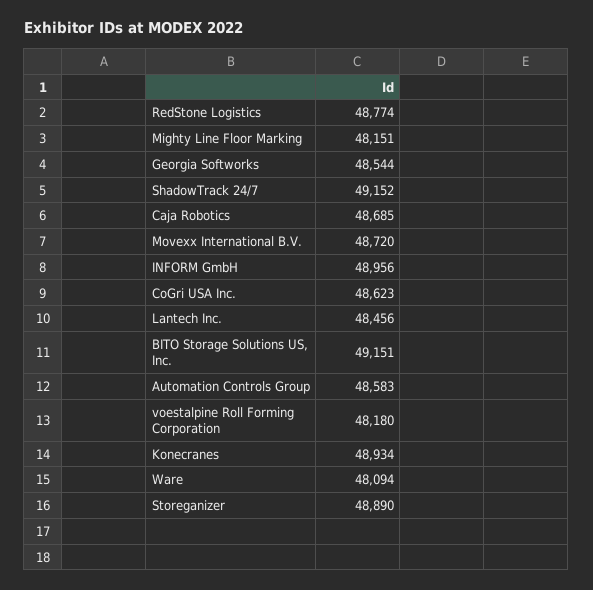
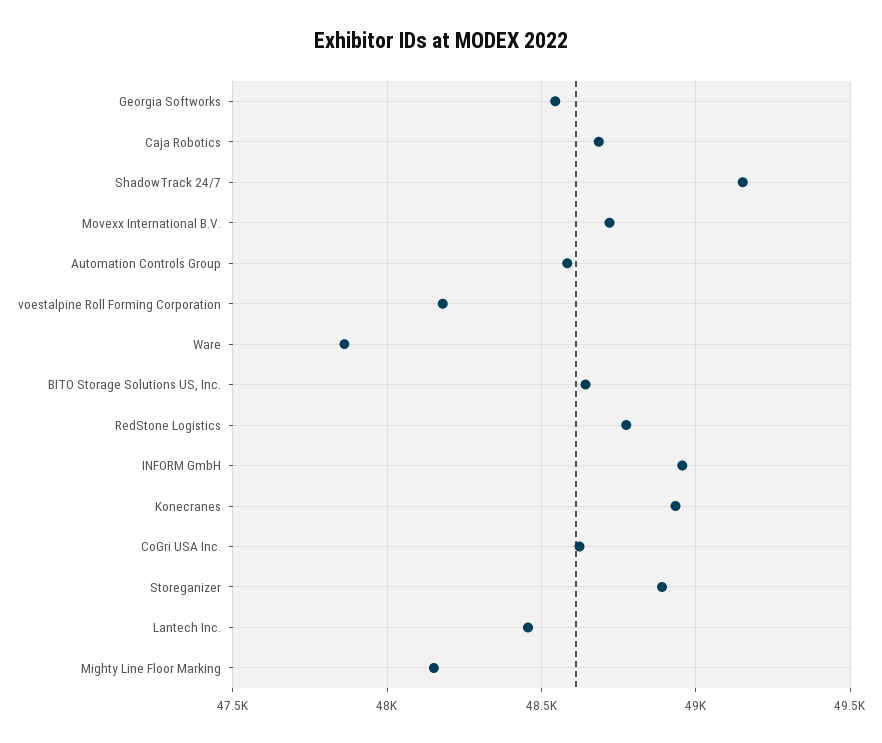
  {
    "RedStone Logistics": 48774,
    "Mighty Line Floor Marking": 48151,
    "Georgia Softworks": 48544,
    "ShadowTrack 24/7": 49152,
    "Caja Robotics": 48685,
    "Movexx International B.V.": 48720,
    "INFORM GmbH": 48956,
    "CoGri USA Inc.": 48623,
    "Lantech Inc.": 48456,
-   "BITO Storage Solutions US, Inc.": 49151,
+   "BITO Storage Solutions US, Inc.": 48650,
    "Automation Controls Group": 48583,
    "voestalpine Roll Forming Corporation": 48180,
    "Konecranes": 48934,
-   "Ware": 48094,
+   "Ware": 47850,
    "Storeganizer": 48890
  }

